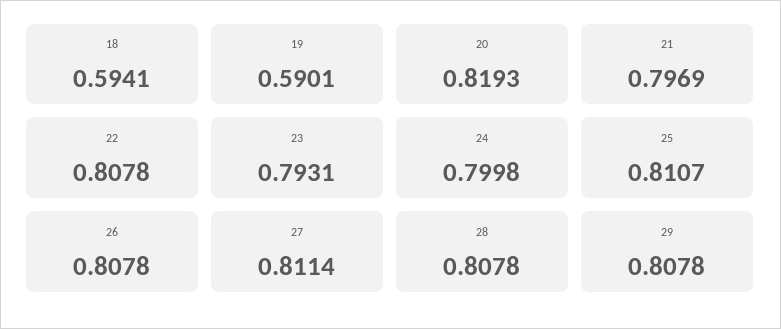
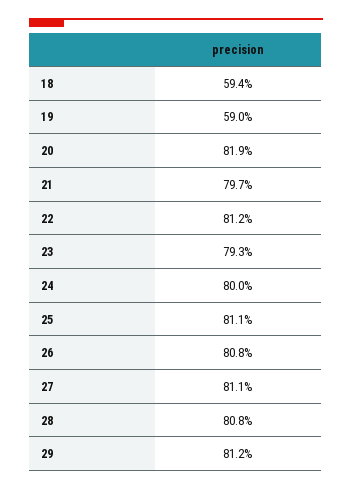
  {
    "18": 0.5941,
    "19": 0.5901,
    "20": 0.8193,
    "21": 0.7969,
-   "22": 0.8078,
+   "22": 0.812,
    "23": 0.7931,
    "24": 0.7998,
    "25": 0.8107,
    "26": 0.8078,
    "27": 0.8114,
    "28": 0.8078,
-   "29": 0.8078
+   "29": 0.812
  }

